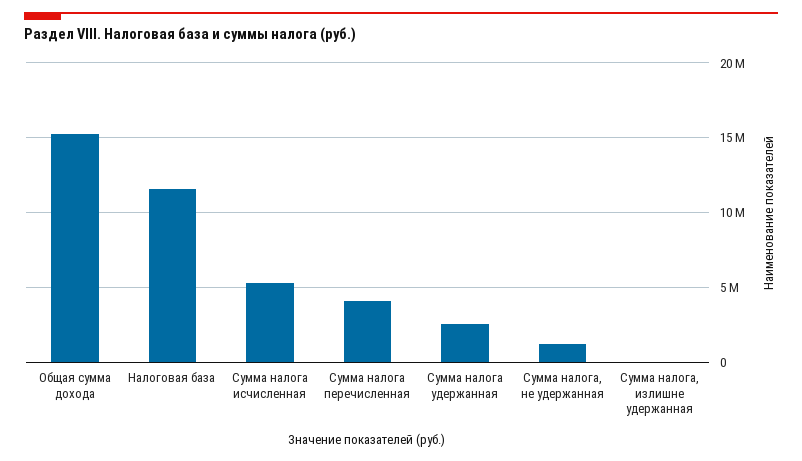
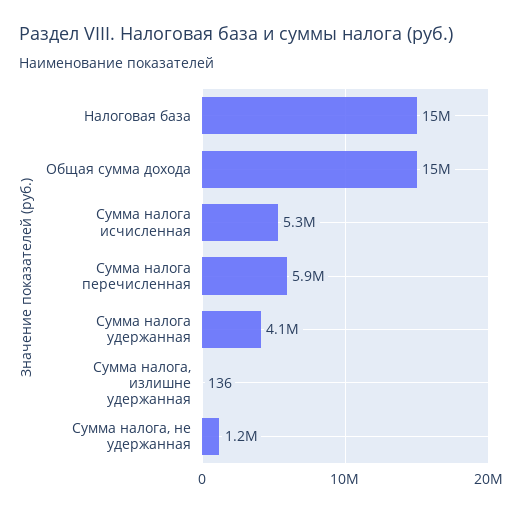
  {
    "Общая сумма дохода": 15000000,
-   "Налоговая база": 11500000,
+   "Налоговая база": 15000000,
    "Сумма налога исчисленная": 5300000,
-   "Сумма налога перечисленная": 4000000,
+   "Сумма налога перечисленная": 5900000,
-   "Сумма налога удержанная": 2500000,
+   "Сумма налога удержанная": 4100000,
    "Сумма налога, не удержанная": 1200000,
    "Сумма налога, излишне удержанная": 136
  }

